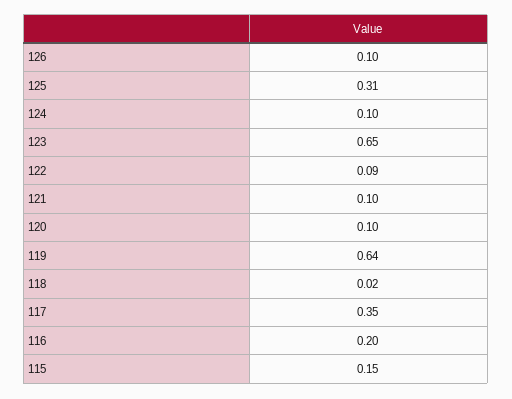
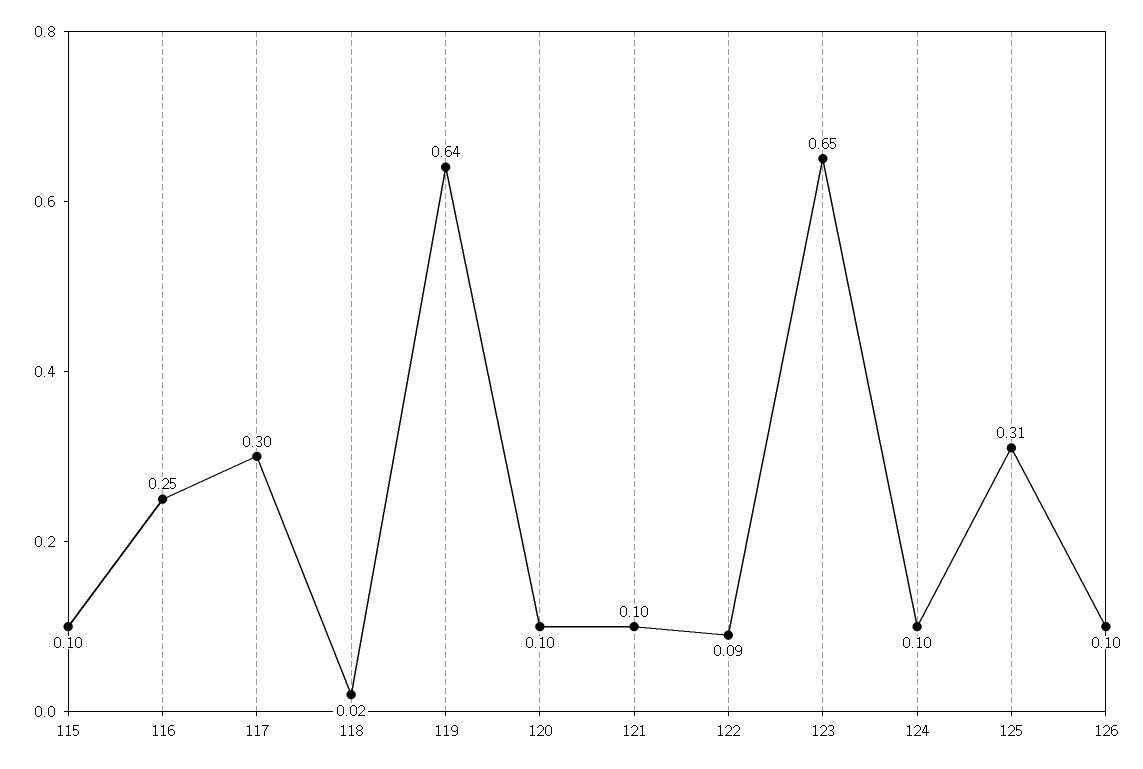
  {
    "126": 0.1,
    "125": 0.31,
    "124": 0.1,
    "123": 0.65,
    "122": 0.09,
    "121": 0.1,
    "120": 0.1,
    "119": 0.64,
    "118": 0.02,
-   "117": 0.35,
+   "117": 0.3,
-   "116": 0.2,
+   "116": 0.25,
-   "115": 0.15
+   "115": 0.1
  }

